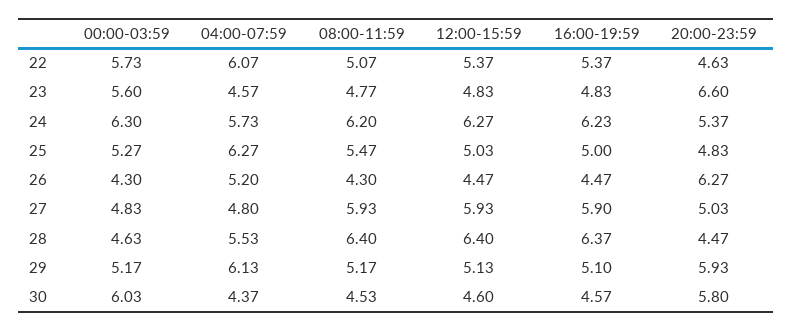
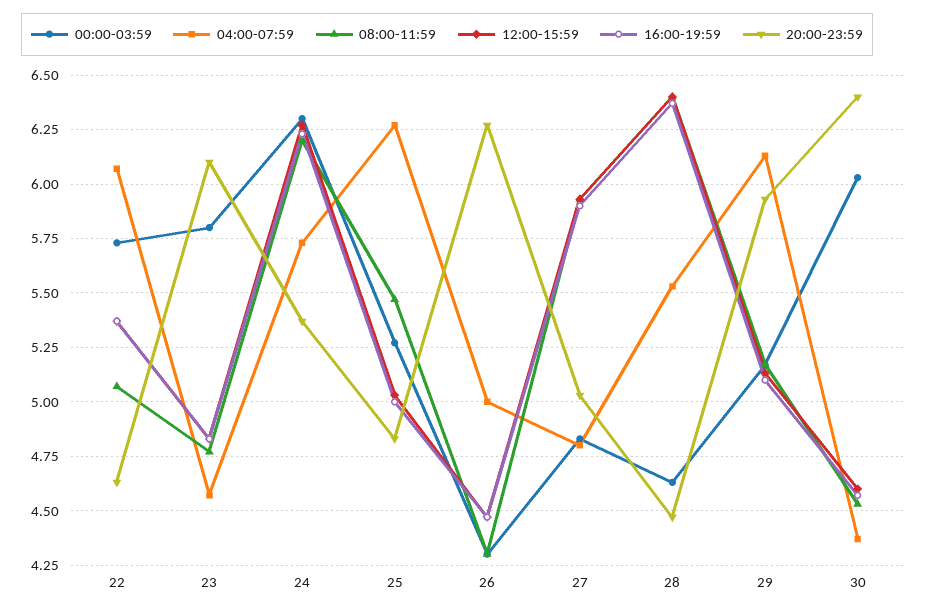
  {
    "00:00-03:59": {
      "22": 5.73,
-     "23": 5.6,
+     "23": 5.8,
      "24": 6.3,
      "25": 5.27,
      "26": 4.3,
      "27": 4.83,
      "28": 4.63,
      "29": 5.17,
      "30": 6.03
    },
    "04:00-07:59": {
      "22": 6.07,
      "23": 4.57,
      "24": 5.73,
      "25": 6.27,
-     "26": 5.2,
+     "26": 5,
      "27": 4.8,
      "28": 5.53,
      "29": 6.13,
      "30": 4.37
    },
    "08:00-11:59": {
      "22": 5.07,
      "23": 4.77,
      "24": 6.2,
      "25": 5.47,
      "26": 4.3,
      "27": 5.93,
      "28": 6.4,
      "29": 5.17,
      "30": 4.53
    },
    "12:00-15:59": {
      "22": 5.37,
      "23": 4.83,
      "24": 6.27,
      "25": 5.03,
      "26": 4.47,
      "27": 5.93,
      "28": 6.4,
      "29": 5.13,
      "30": 4.6
    },
    "16:00-19:59": {
      "22": 5.37,
      "23": 4.83,
      "24": 6.23,
      "25": 5,
      "26": 4.47,
      "27": 5.9,
      "28": 6.37,
      "29": 5.1,
      "30": 4.57
    },
    "20:00-23:59": {
      "22": 4.63,
-     "23": 6.6,
+     "23": 6.1,
      "24": 5.37,
      "25": 4.83,
      "26": 6.27,
      "27": 5.03,
      "28": 4.47,
      "29": 5.93,
-     "30": 5.8
+     "30": 6.4
    }
  }

